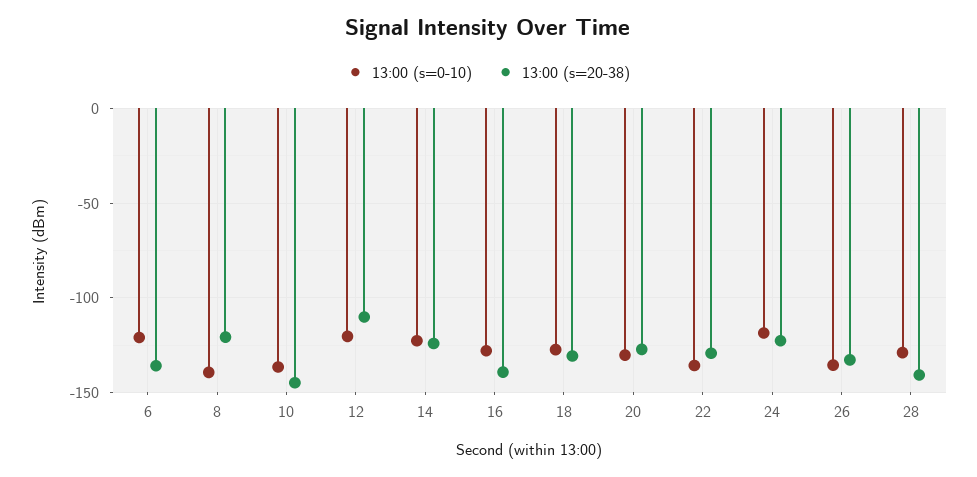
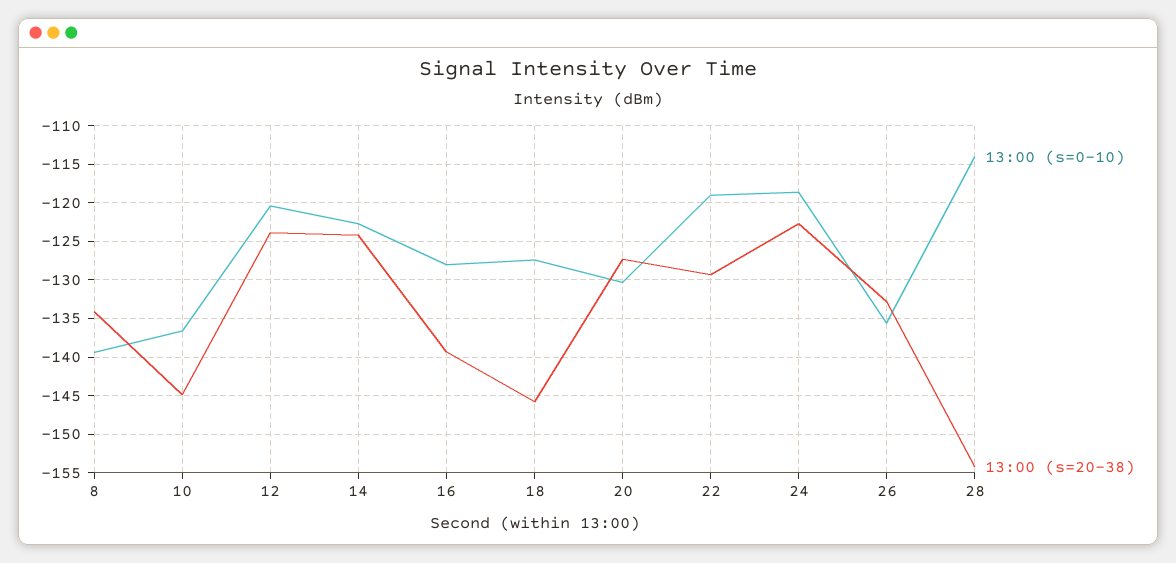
  {
    "13:00 (s=0-10)": {
-     "6": -120,
      "8": -139,
      "10": -137,
      "12": -120,
      "14": -123,
      "16": -128,
      "18": -127,
      "20": -130,
-     "22": -135,
+     "22": -119,
      "24": -119,
      "26": -136,
-     "28": -130
+     "28": -114
    },
    "13:00 (s=20-38)": {
-     "6": -135,
-     "8": -120,
+     "8": -134,
      "10": -145,
-     "12": -110,
+     "12": -124,
      "14": -124,
      "16": -139,
-     "18": -130,
+     "18": -146,
      "20": -127,
      "22": -129,
      "24": -123,
      "26": -133,
-     "28": -140
+     "28": -154
    }
  }

